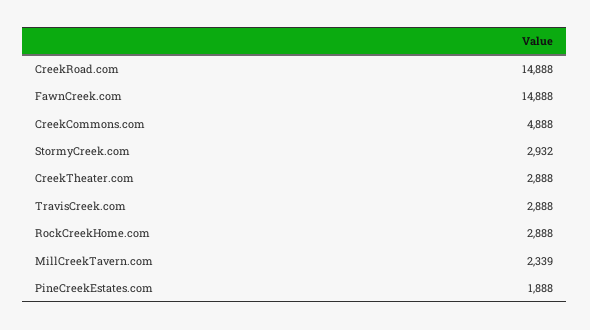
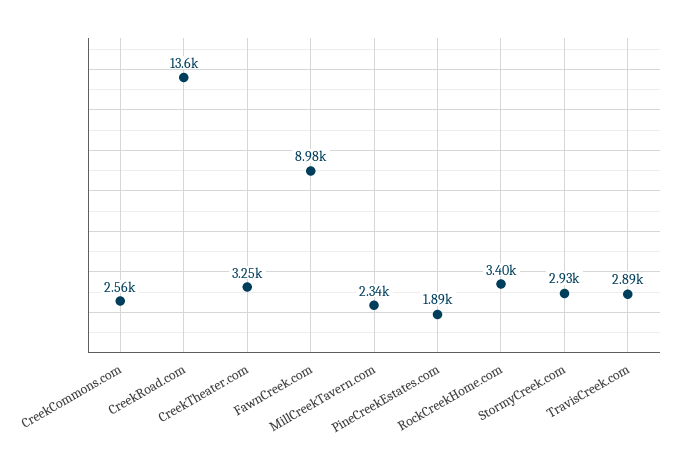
  {
-   "CreekRoad.com": 14888,
+   "CreekRoad.com": 13600,
-   "FawnCreek.com": 14888,
+   "FawnCreek.com": 8980,
-   "CreekCommons.com": 4888,
+   "CreekCommons.com": 2560,
    "StormyCreek.com": 2932,
-   "CreekTheater.com": 2888,
+   "CreekTheater.com": 3250,
    "TravisCreek.com": 2888,
-   "RockCreekHome.com": 2888,
+   "RockCreekHome.com": 3400,
    "MillCreekTavern.com": 2339,
    "PineCreekEstates.com": 1888
  }

